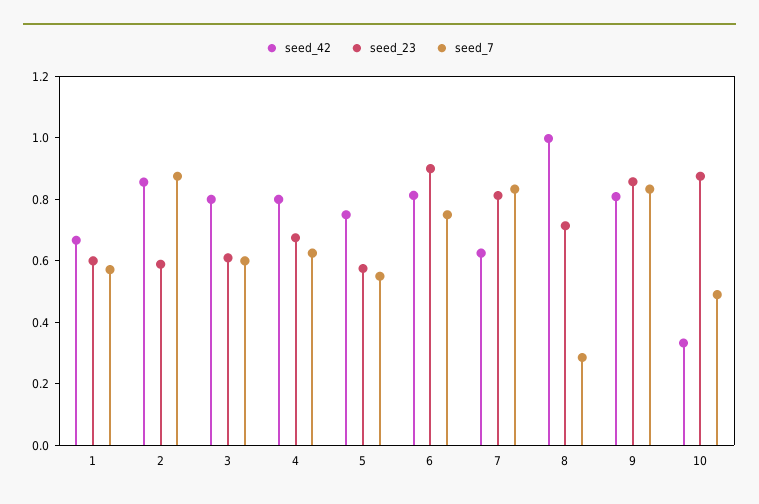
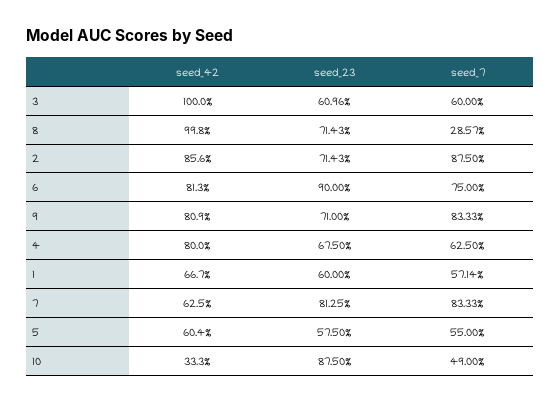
  {
    "seed_42": {
      "1": 0.667,
      "2": 0.856,
-     "3": 0.8,
+     "3": 1,
      "4": 0.8,
-     "5": 0.75,
+     "5": 0.604,
      "6": 0.813,
      "7": 0.625,
      "8": 0.998,
      "9": 0.809,
      "10": 0.333
    },
    "seed_23": {
      "1": 0.6,
-     "2": 0.6,
+     "2": 0.7143,
      "3": 0.6096,
      "4": 0.675,
      "5": 0.575,
      "6": 0.9,
      "7": 0.8125,
      "8": 0.7143,
-     "9": 0.85,
+     "9": 0.71,
      "10": 0.875
    },
    "seed_7": {
      "1": 0.5714,
      "2": 0.875,
      "3": 0.6,
      "4": 0.625,
      "5": 0.55,
      "6": 0.75,
      "7": 0.8333,
      "8": 0.2857,
      "9": 0.8333,
      "10": 0.49
    }
  }

